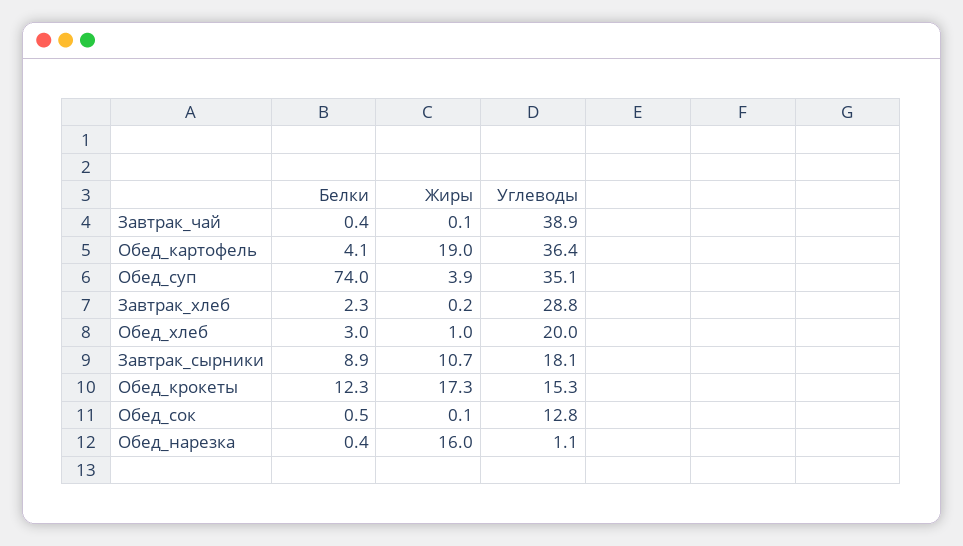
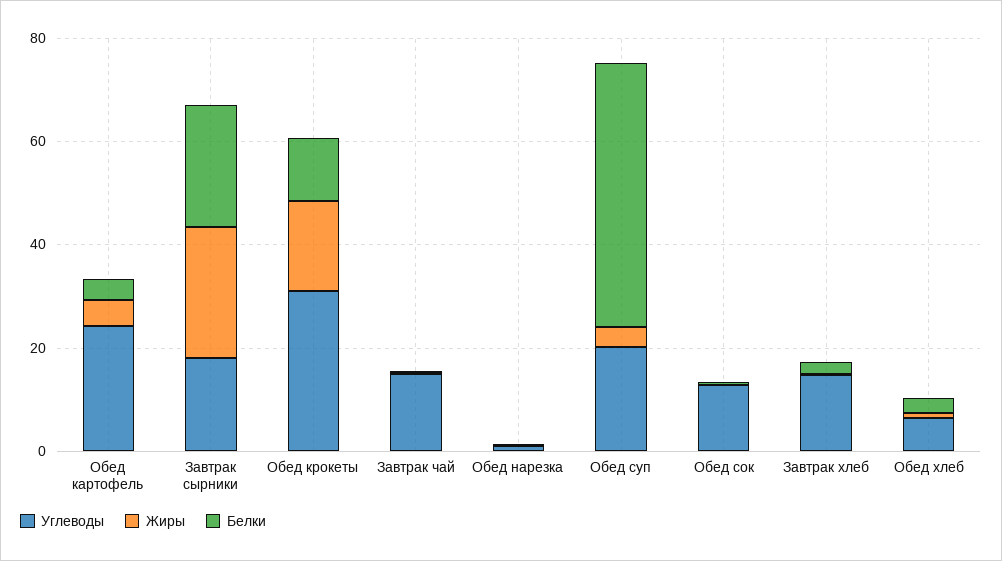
  {
    "Белки": {
      "Завтрак_чай": 0.4,
      "Обед_картофель": 4.1,
-     "Обед_суп": 74,
+     "Обед_суп": 50,
      "Завтрак_хлеб": 2.3,
      "Обед_хлеб": 3,
-     "Завтрак_сырники": 8.9,
+     "Завтрак_сырники": 25,
      "Обед_крокеты": 12.3,
      "Обед_сок": 0.5,
      "Обед_нарезка": 0.4
    },
    "Жиры": {
      "Завтрак_чай": 0.1,
-     "Обед_картофель": 19,
+     "Обед_картофель": 5,
      "Обед_суп": 3.9,
      "Завтрак_хлеб": 0.2,
      "Обед_хлеб": 1,
-     "Завтрак_сырники": 10.7,
+     "Завтрак_сырники": 25,
      "Обед_крокеты": 17.3,
      "Обед_сок": 0.1,
-     "Обед_нарезка": 16
+     "Обед_нарезка": 0
    },
    "Углеводы": {
-     "Завтрак_чай": 38.9,
+     "Завтрак_чай": 15,
-     "Обед_картофель": 36.4,
+     "Обед_картофель": 25,
-     "Обед_суп": 35.1,
+     "Обед_суп": 20,
-     "Завтрак_хлеб": 28.8,
+     "Завтрак_хлеб": 15,
-     "Обед_хлеб": 20,
+     "Обед_хлеб": 5,
      "Завтрак_сырники": 18.1,
-     "Обед_крокеты": 15.3,
+     "Обед_крокеты": 30,
      "Обед_сок": 12.8,
      "Обед_нарезка": 1.1
    }
  }

